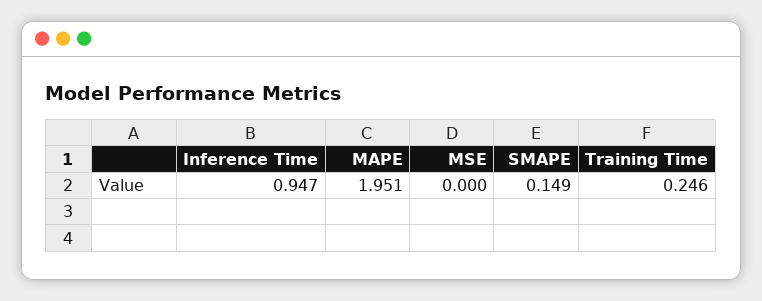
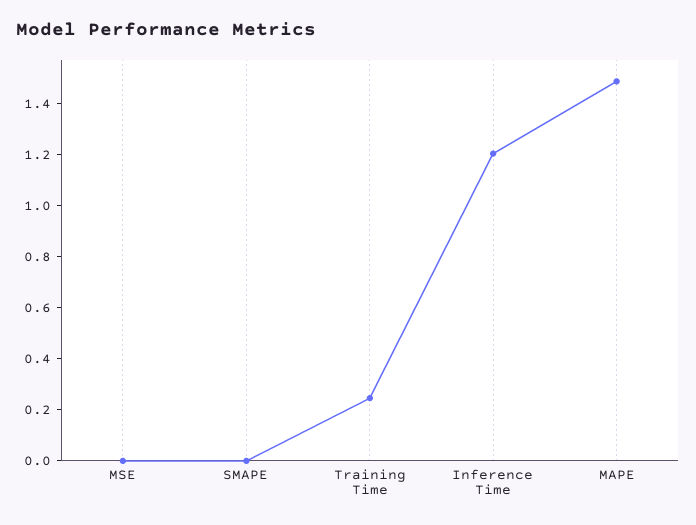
  {
-   "Inference Time": 0.947,
+   "Inference Time": 1.2,
-   "MAPE": 1.951,
+   "MAPE": 1.5,
    "MSE": 0,
-   "SMAPE": 0.149,
+   "SMAPE": 0,
    "Training Time": 0.246
  }

